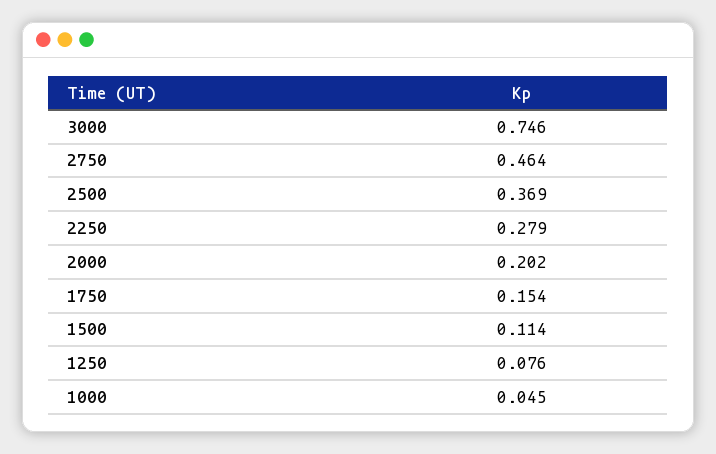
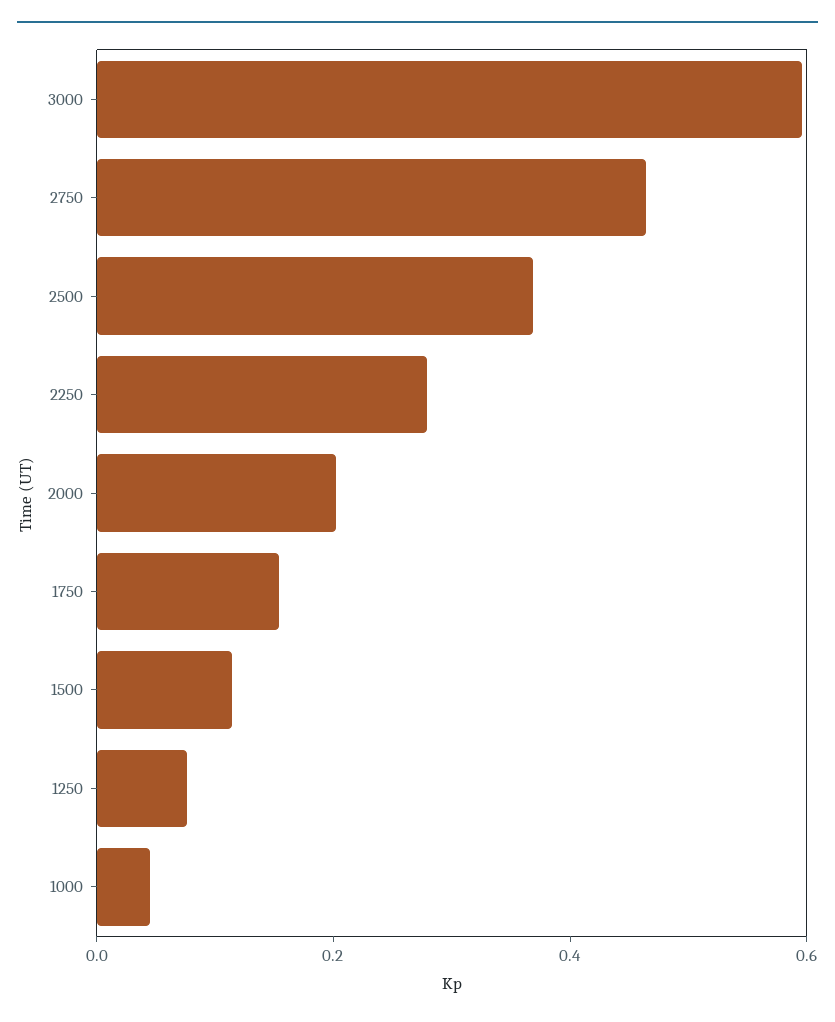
  {
-   "3000": 0.746,
+   "3000": 0.6,
    "2750": 0.464,
    "2500": 0.369,
    "2250": 0.279,
    "2000": 0.202,
    "1750": 0.154,
    "1500": 0.114,
    "1250": 0.076,
    "1000": 0.045
  }

